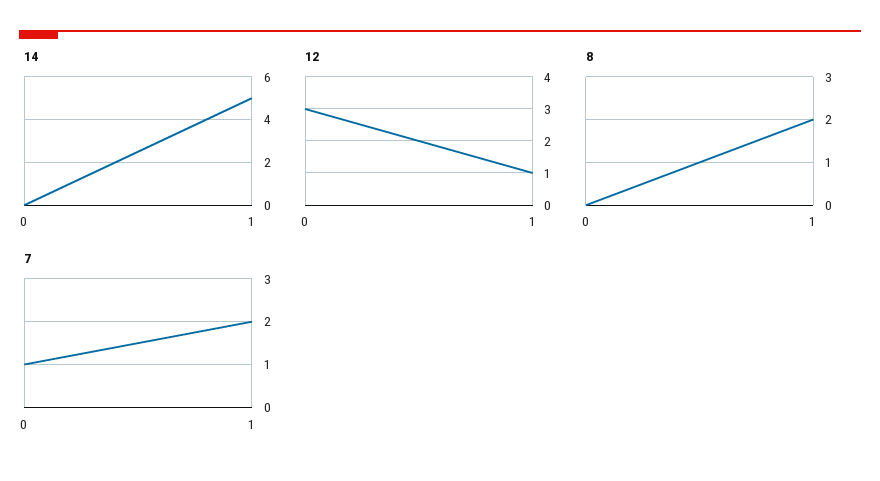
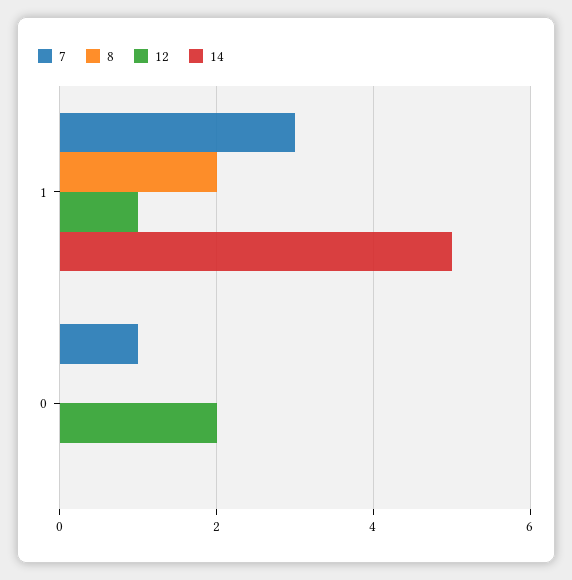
  {
    "14": {
      "0": 0,
      "1": 5
    },
    "12": {
-     "0": 3,
+     "0": 2,
      "1": 1
    },
    "8": {
      "0": 0,
      "1": 2
    },
    "7": {
      "0": 1,
-     "1": 2
+     "1": 3
    }
  }

